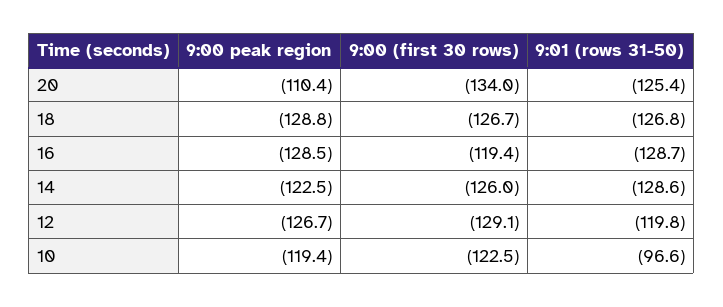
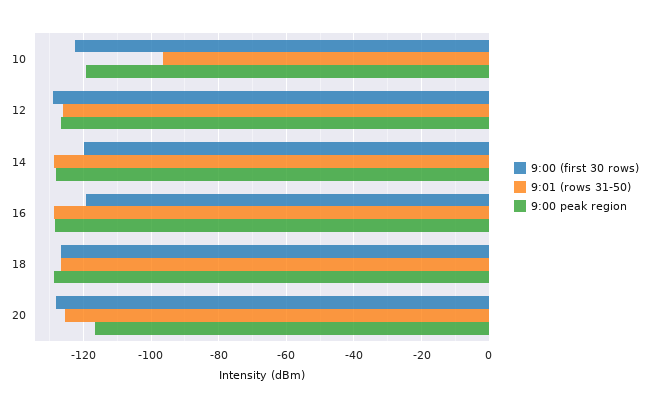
  {
    "9:00 peak region": {
-     "20": -110.4,
+     "20": -116,
      "18": -128.8,
      "16": -128.5,
-     "14": -122.5,
+     "14": -128,
      "12": -126.7,
      "10": -119.4
    },
    "9:00 (first 30 rows)": {
-     "20": -134,
+     "20": -128,
      "18": -126.7,
      "16": -119.4,
-     "14": -126,
+     "14": -120,
      "12": -129.1,
      "10": -122.5
    },
    "9:01 (rows 31-50)": {
      "20": -125.4,
      "18": -126.8,
      "16": -128.7,
      "14": -128.6,
-     "12": -119.8,
+     "12": -126,
      "10": -96.6
    }
  }

